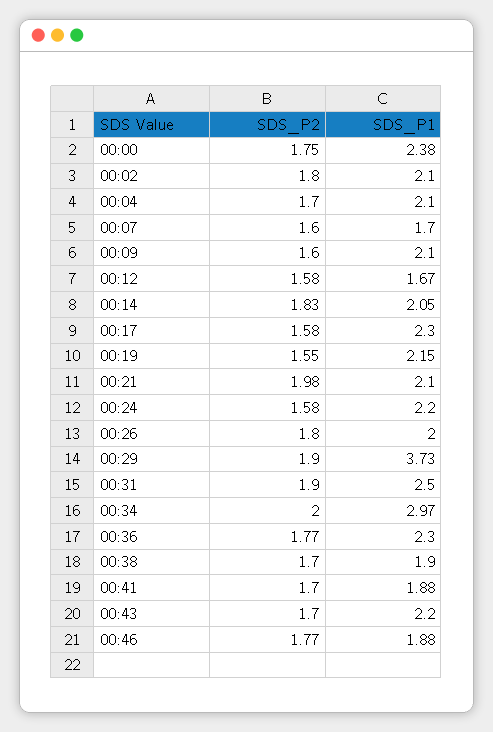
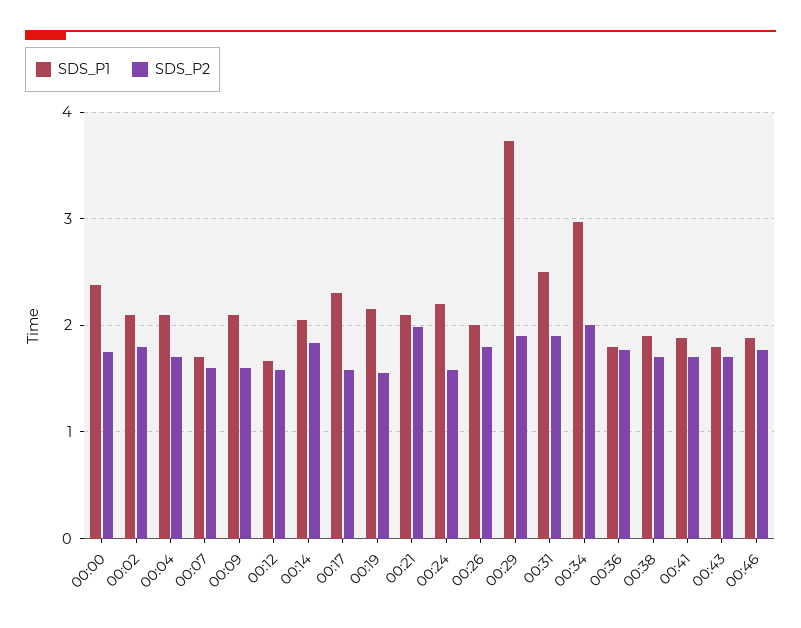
  {
    "SDS_P2": {
      "00:00": 1.75,
      "00:02": 1.8,
      "00:04": 1.7,
      "00:07": 1.6,
      "00:09": 1.6,
      "00:12": 1.58,
      "00:14": 1.83,
      "00:17": 1.58,
      "00:19": 1.55,
      "00:21": 1.98,
      "00:24": 1.58,
      "00:26": 1.8,
      "00:29": 1.9,
      "00:31": 1.9,
      "00:34": 2,
      "00:36": 1.77,
      "00:38": 1.7,
      "00:41": 1.7,
      "00:43": 1.7,
      "00:46": 1.77
    },
    "SDS_P1": {
      "00:00": 2.38,
      "00:02": 2.1,
      "00:04": 2.1,
      "00:07": 1.7,
      "00:09": 2.1,
      "00:12": 1.67,
      "00:14": 2.05,
      "00:17": 2.3,
      "00:19": 2.15,
      "00:21": 2.1,
      "00:24": 2.2,
      "00:26": 2,
      "00:29": 3.73,
      "00:31": 2.5,
      "00:34": 2.97,
-     "00:36": 2.3,
+     "00:36": 1.8,
      "00:38": 1.9,
      "00:41": 1.88,
-     "00:43": 2.2,
+     "00:43": 1.8,
      "00:46": 1.88
    }
  }

